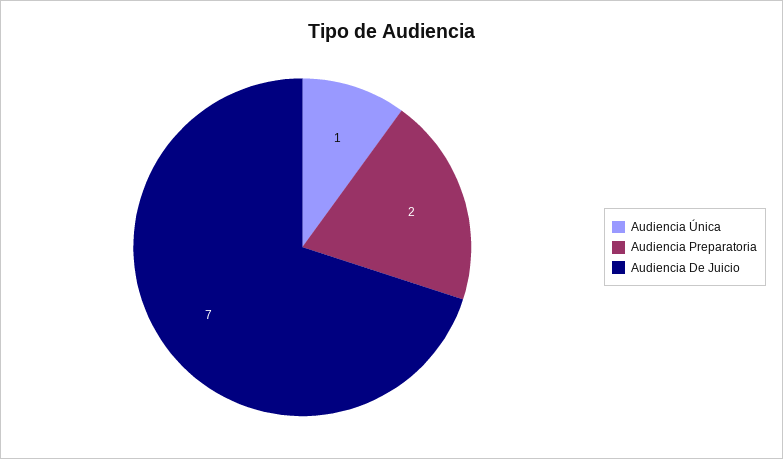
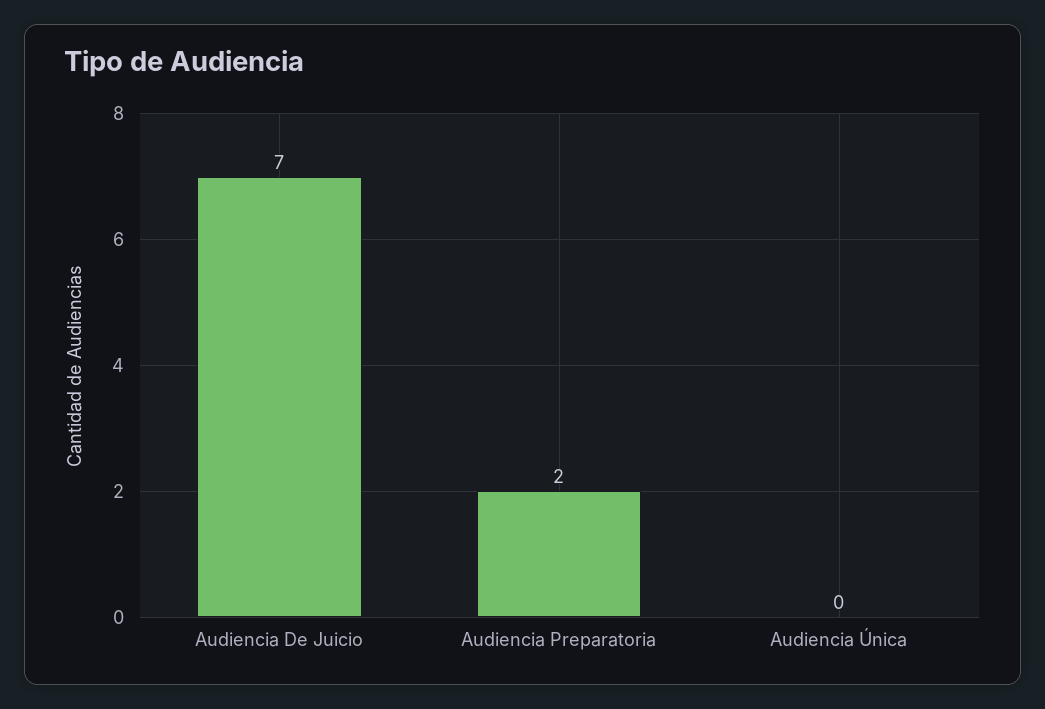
  {
-   "Audiencia Única": 1,
+   "Audiencia Única": 0,
    "Audiencia Preparatoria": 2,
    "Audiencia De Juicio": 7
  }

